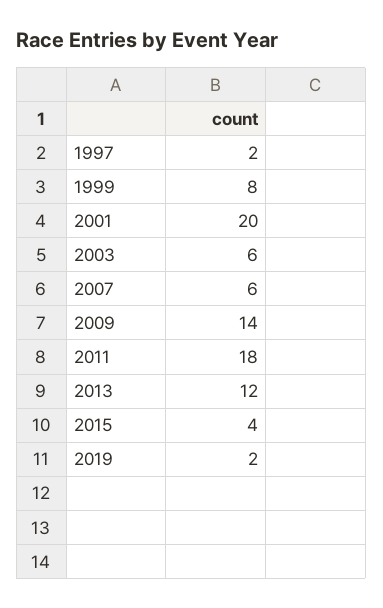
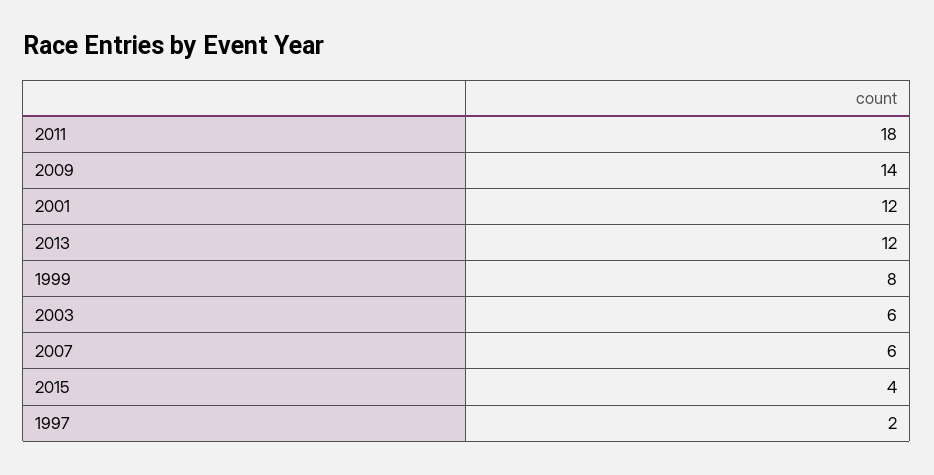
  {
    "1997": 2,
    "1999": 8,
-   "2001": 20,
+   "2001": 12,
    "2003": 6,
    "2007": 6,
    "2009": 14,
    "2011": 18,
    "2013": 12,
-   "2015": 4,
+   "2015": 4
-   "2019": 2
  }

